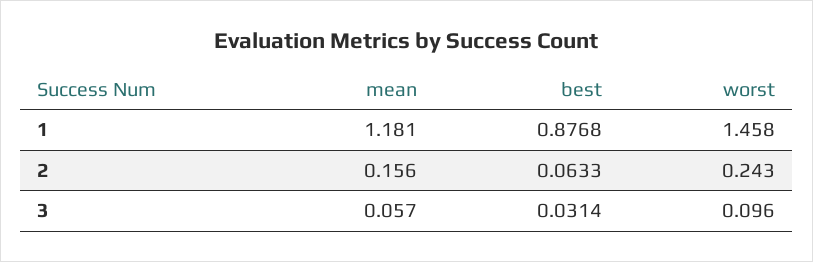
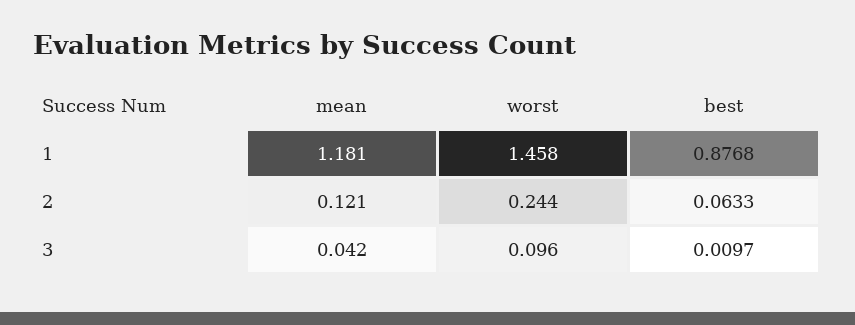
  {
    "mean": {
      "1": 1.181,
-     "2": 0.156,
+     "2": 0.121,
-     "3": 0.057
+     "3": 0.042
    },
    "best": {
      "1": 0.8768,
      "2": 0.0633,
-     "3": 0.0314
+     "3": 0.0097
    },
    "worst": {
      "1": 1.458,
-     "2": 0.243,
+     "2": 0.244,
      "3": 0.096
    }
  }

